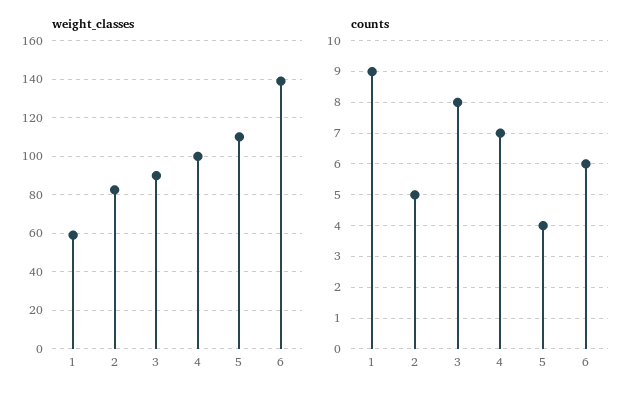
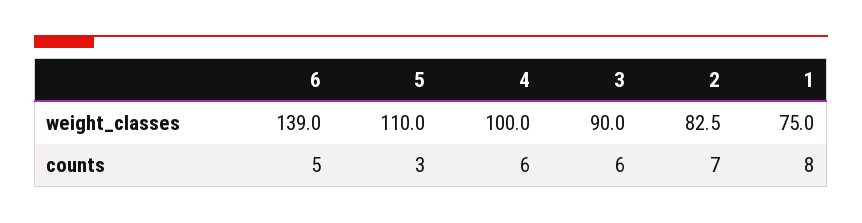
  {
    "weight_classes": {
-     "1": 60,
+     "1": 75,
      "2": 82.5,
      "3": 90,
      "4": 100,
      "5": 110,
      "6": 139
    },
    "counts": {
-     "1": 9,
+     "1": 8,
-     "2": 5,
+     "2": 7,
-     "3": 8,
+     "3": 6,
-     "4": 7,
+     "4": 6,
-     "5": 4,
+     "5": 3,
-     "6": 6
+     "6": 5
    }
  }

